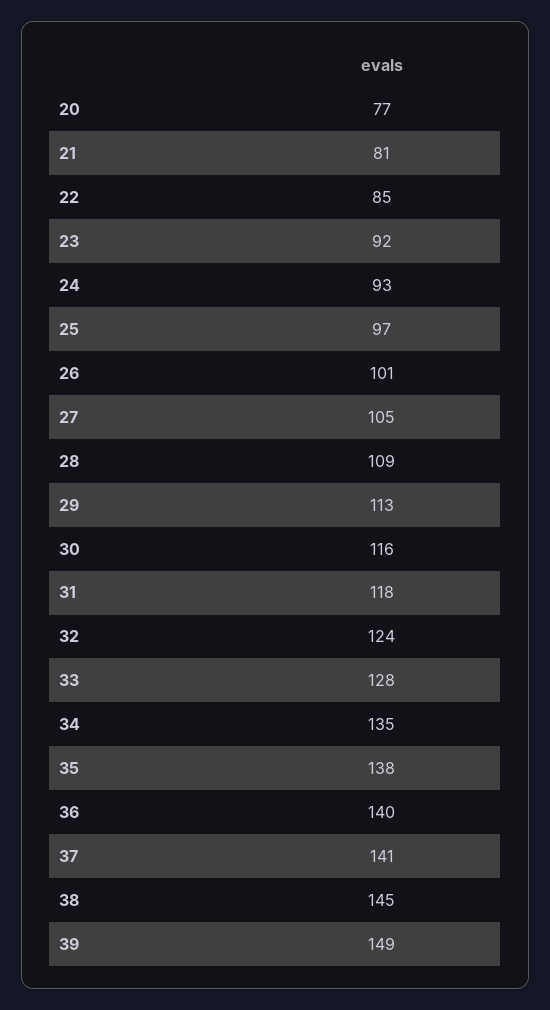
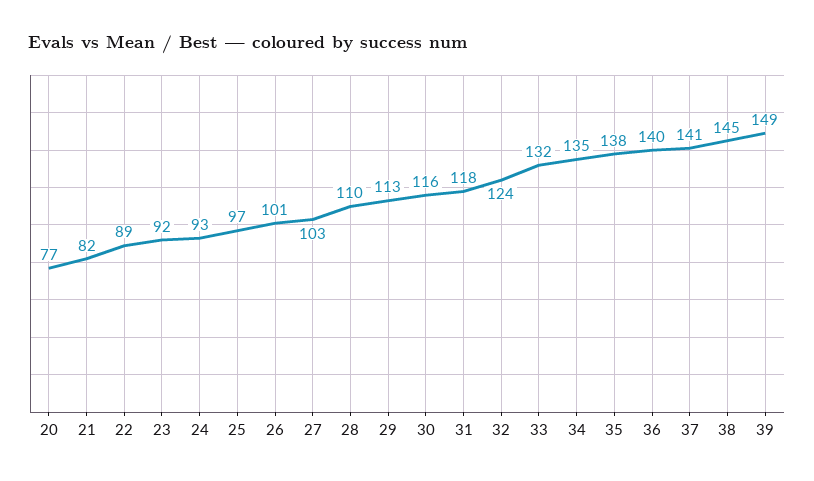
  {
    "20": 77,
-   "21": 81,
+   "21": 82,
-   "22": 85,
+   "22": 89,
    "23": 92,
    "24": 93,
    "25": 97,
    "26": 101,
-   "27": 105,
+   "27": 103,
-   "28": 109,
+   "28": 110,
    "29": 113,
    "30": 116,
    "31": 118,
    "32": 124,
-   "33": 128,
+   "33": 132,
    "34": 135,
    "35": 138,
    "36": 140,
    "37": 141,
    "38": 145,
    "39": 149
  }

